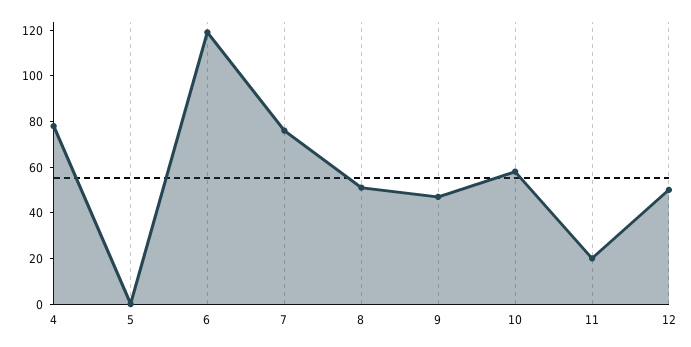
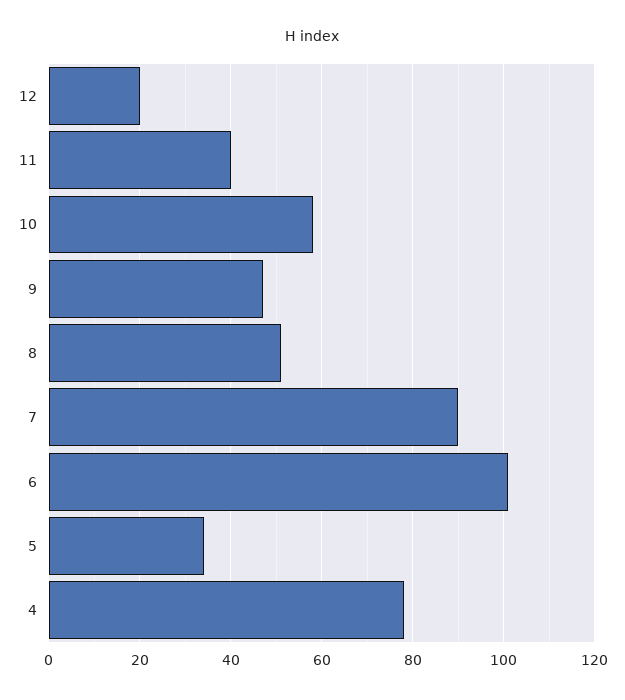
  {
    "4": 80,
-   "5": 0,
+   "5": 35,
-   "6": 120,
+   "6": 100,
-   "7": 75,
+   "7": 90,
    "8": 50,
    "9": 45,
    "10": 60,
-   "11": 20,
+   "11": 40,
-   "12": 50
+   "12": 20
  }

